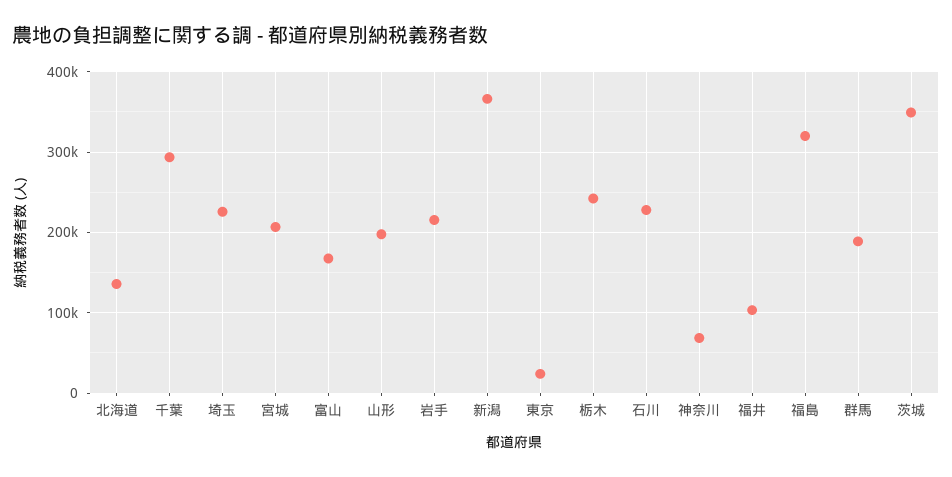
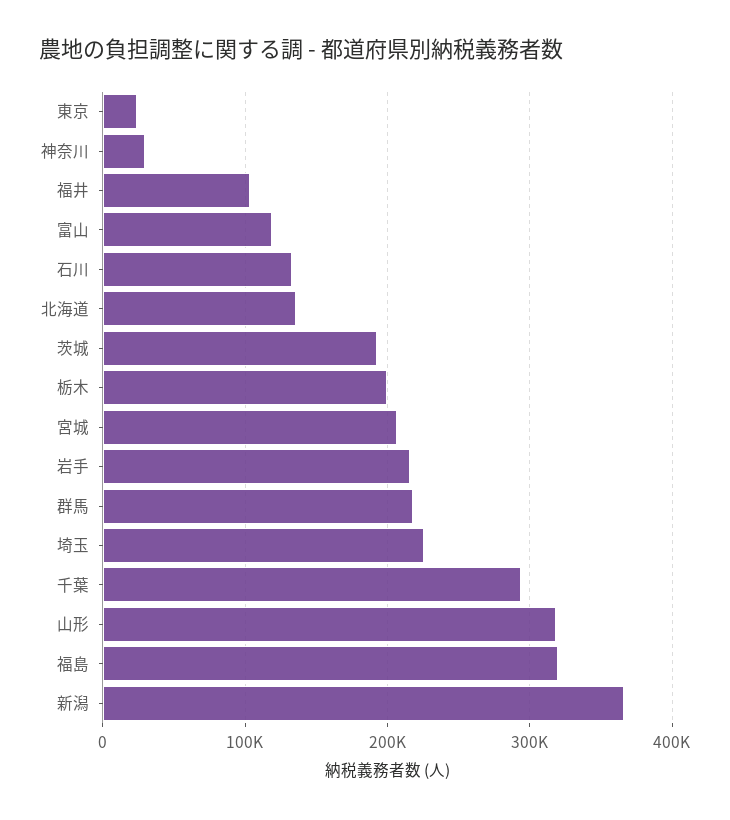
  {
    "北海道": 140000,
    "千葉": 290000,
    "埼玉": 230000,
    "宮城": 210000,
-   "富山": 170000,
+   "富山": 120000,
-   "山形": 200000,
+   "山形": 320000,
    "岩手": 220000,
    "新潟": 370000,
    "東京": 20000,
-   "栃木": 240000,
+   "栃木": 200000,
-   "石川": 230000,
+   "石川": 130000,
-   "神奈川": 70000,
+   "神奈川": 30000,
    "福井": 100000,
    "福島": 320000,
-   "群馬": 190000,
+   "群馬": 220000,
-   "茨城": 350000
+   "茨城": 190000
  }

